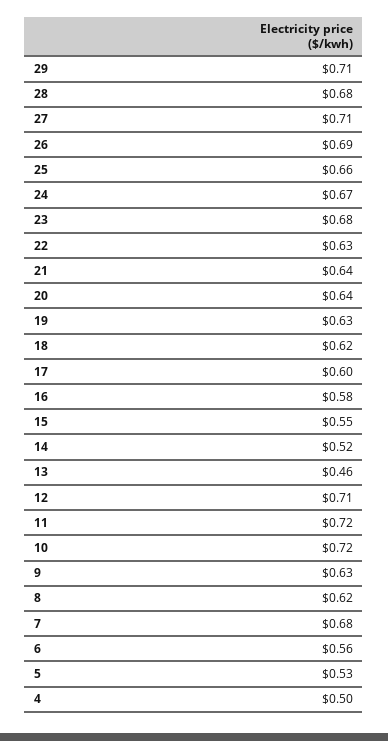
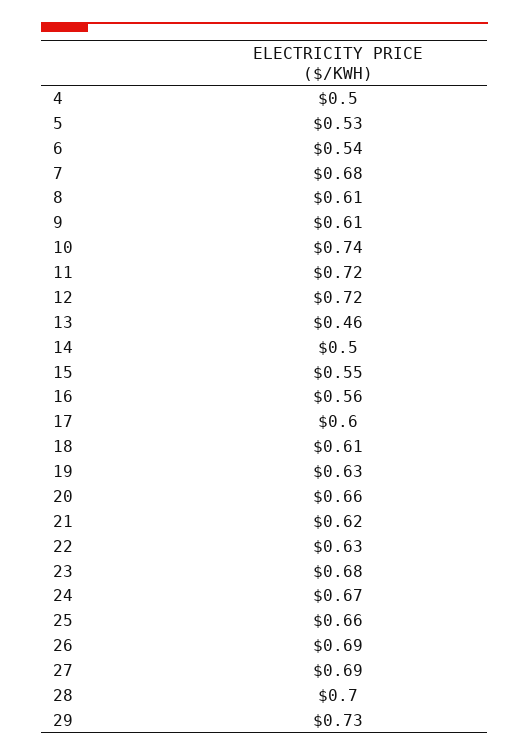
  {
-   "29": 0.71,
+   "29": 0.73,
-   "28": 0.68,
+   "28": 0.7,
-   "27": 0.71,
+   "27": 0.69,
    "26": 0.69,
    "25": 0.66,
    "24": 0.67,
    "23": 0.68,
    "22": 0.63,
-   "21": 0.64,
+   "21": 0.62,
-   "20": 0.64,
+   "20": 0.66,
    "19": 0.63,
-   "18": 0.62,
+   "18": 0.61,
    "17": 0.6,
-   "16": 0.58,
+   "16": 0.56,
    "15": 0.55,
-   "14": 0.52,
+   "14": 0.5,
    "13": 0.46,
-   "12": 0.71,
+   "12": 0.72,
    "11": 0.72,
-   "10": 0.72,
+   "10": 0.74,
-   "9": 0.63,
+   "9": 0.61,
-   "8": 0.62,
+   "8": 0.61,
    "7": 0.68,
-   "6": 0.56,
+   "6": 0.54,
    "5": 0.53,
    "4": 0.5
  }

